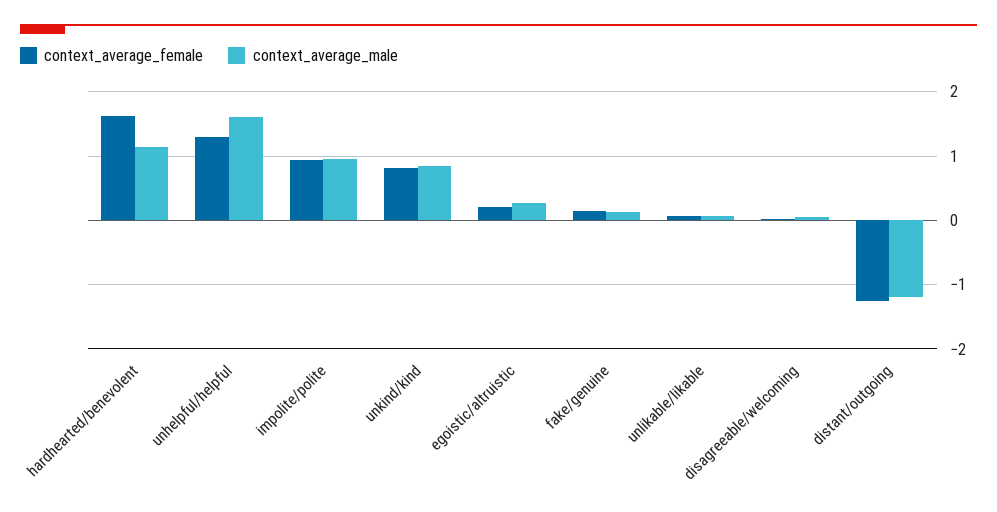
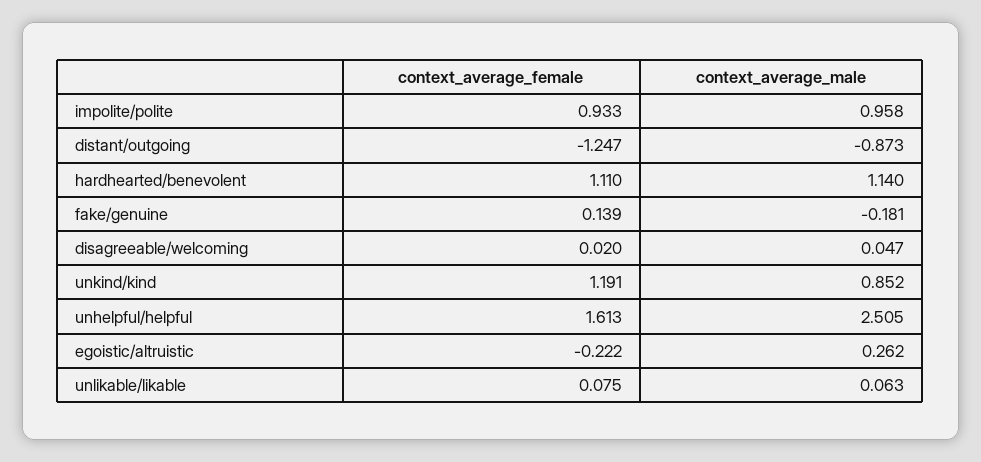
  {
    "context_average_female": {
-     "hardhearted/benevolent": 1.6,
+     "hardhearted/benevolent": 1.11,
-     "unhelpful/helpful": 1.3,
+     "unhelpful/helpful": 1.613,
      "impolite/polite": 0.933,
-     "unkind/kind": 0.8,
+     "unkind/kind": 1.191,
-     "egoistic/altruistic": 0.2,
+     "egoistic/altruistic": -0.222,
      "fake/genuine": 0.139,
      "unlikable/likable": 0.075,
      "disagreeable/welcoming": 0.02,
      "distant/outgoing": -1.247
    },
    "context_average_male": {
      "hardhearted/benevolent": 1.14,
-     "unhelpful/helpful": 1.6,
+     "unhelpful/helpful": 2.505,
      "impolite/polite": 0.958,
      "unkind/kind": 0.852,
      "egoistic/altruistic": 0.262,
-     "fake/genuine": 0.1,
+     "fake/genuine": -0.181,
      "unlikable/likable": 0.063,
      "disagreeable/welcoming": 0.047,
-     "distant/outgoing": -1.2
+     "distant/outgoing": -0.873
    }
  }

